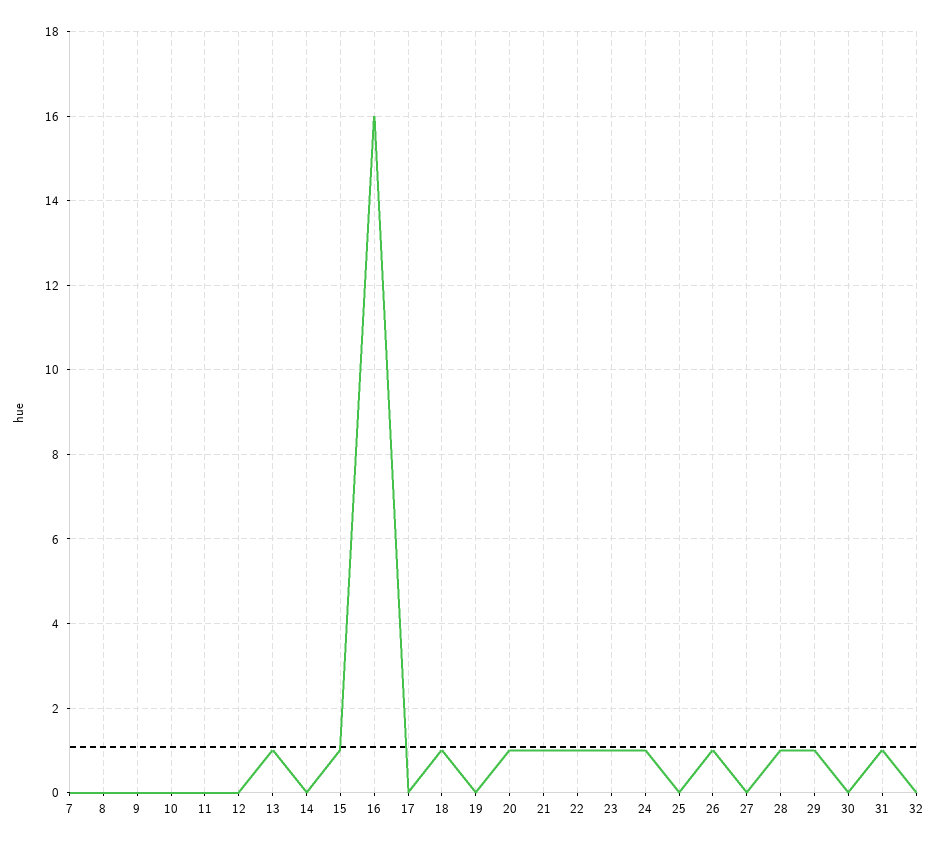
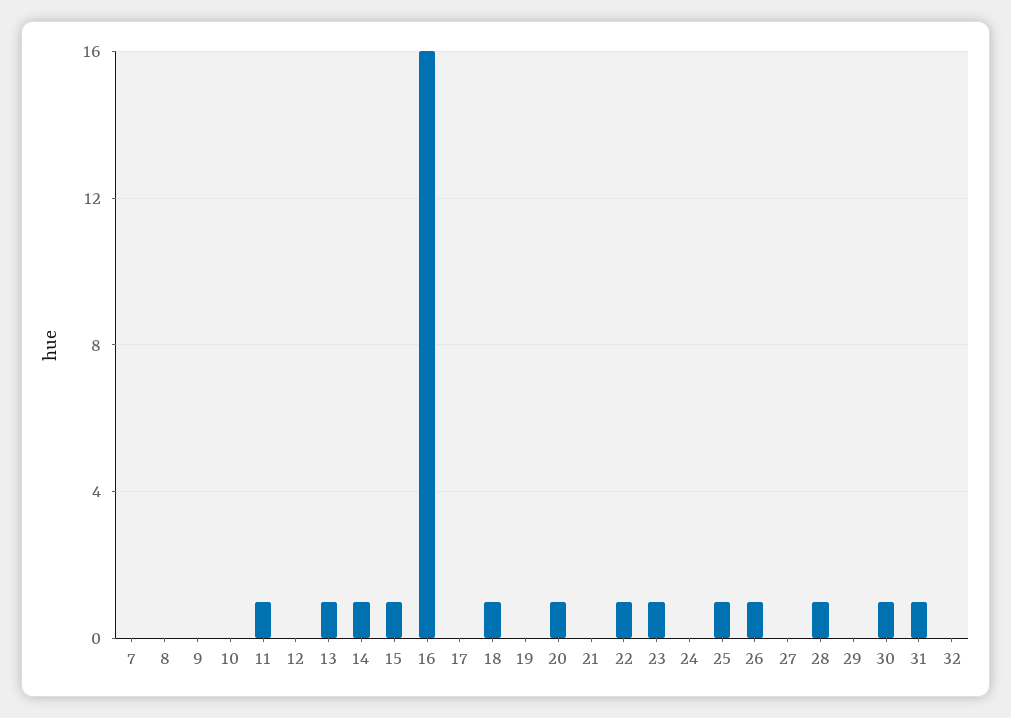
  {
    "7": 0,
    "8": 0,
    "9": 0,
    "10": 0,
-   "11": 0,
+   "11": 1,
    "12": 0,
    "13": 1,
-   "14": 0,
+   "14": 1,
    "15": 1,
    "16": 16,
    "17": 0,
    "18": 1,
    "19": 0,
    "20": 1,
-   "21": 1,
+   "21": 0,
    "22": 1,
    "23": 1,
-   "24": 1,
+   "24": 0,
-   "25": 0,
+   "25": 1,
    "26": 1,
    "27": 0,
    "28": 1,
-   "29": 1,
+   "29": 0,
-   "30": 0,
+   "30": 1,
    "31": 1,
    "32": 0
  }

